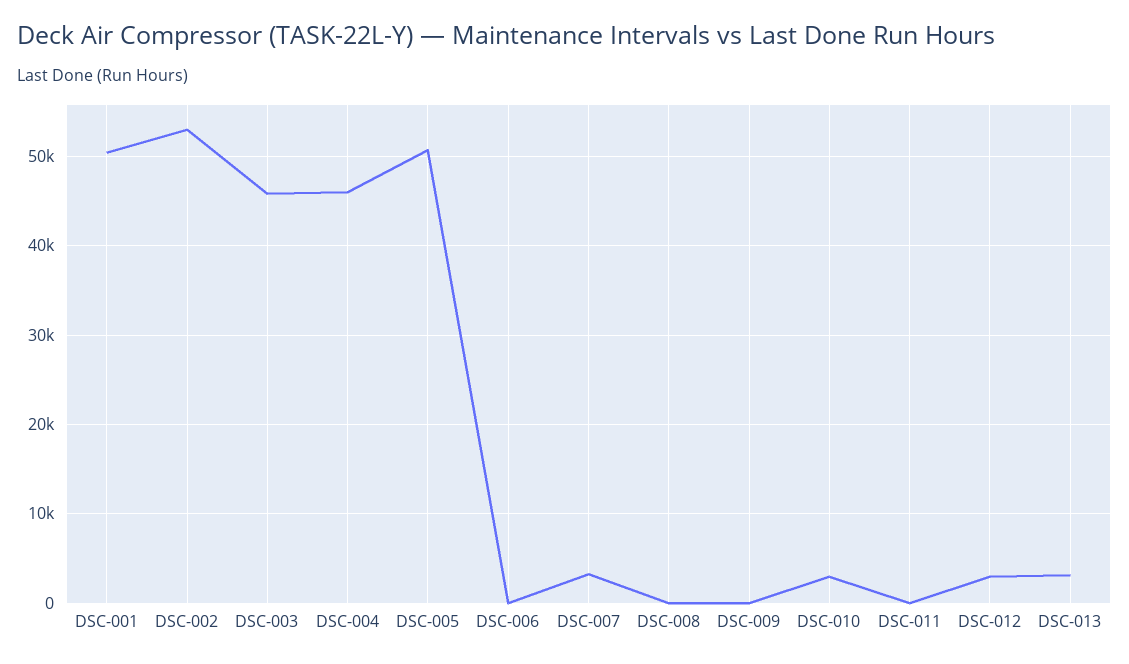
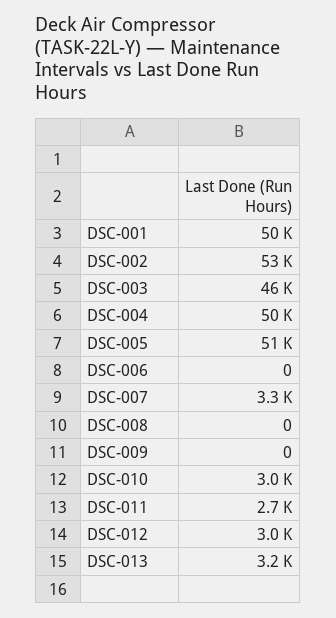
  {
    "DSC-001": 50000,
    "DSC-002": 53000,
    "DSC-003": 46000,
-   "DSC-004": 46000,
+   "DSC-004": 50000,
    "DSC-005": 51000,
    "DSC-006": 0,
    "DSC-007": 3300,
    "DSC-008": 0,
    "DSC-009": 0,
    "DSC-010": 3000,
-   "DSC-011": 0,
+   "DSC-011": 2700,
    "DSC-012": 3000,
    "DSC-013": 3200
  }

